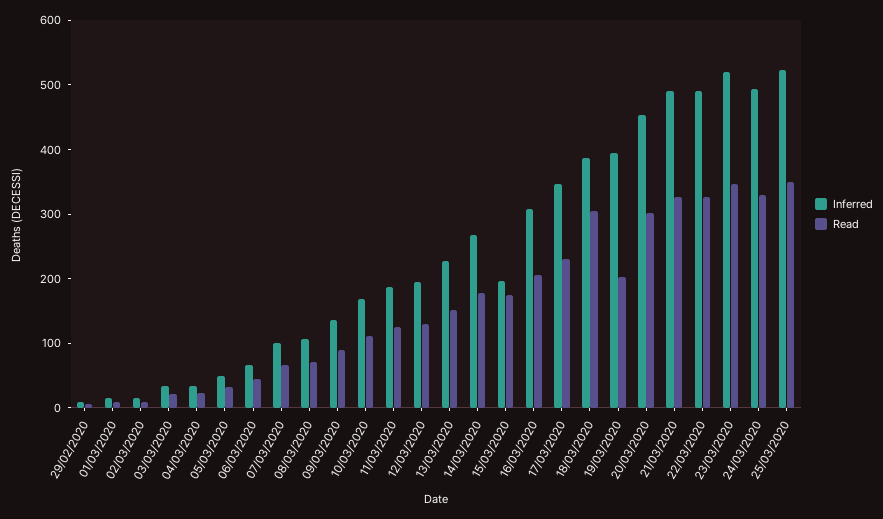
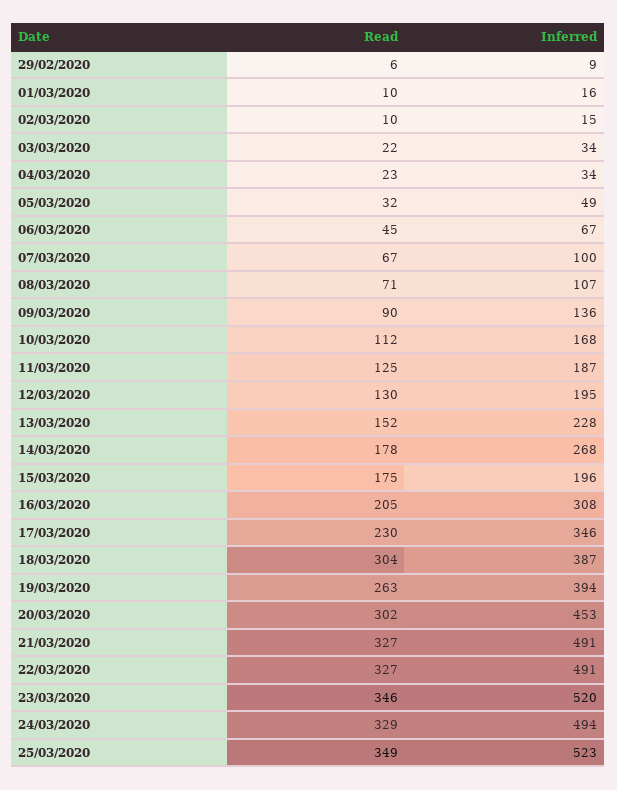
  {
    "Inferred": {
      "29/02/2020": 9,
      "01/03/2020": 16,
      "02/03/2020": 15,
      "03/03/2020": 34,
      "04/03/2020": 34,
      "05/03/2020": 49,
      "06/03/2020": 67,
      "07/03/2020": 100,
      "08/03/2020": 107,
      "09/03/2020": 136,
      "10/03/2020": 168,
      "11/03/2020": 187,
      "12/03/2020": 195,
      "13/03/2020": 228,
      "14/03/2020": 268,
      "15/03/2020": 196,
      "16/03/2020": 308,
      "17/03/2020": 346,
      "18/03/2020": 387,
      "19/03/2020": 394,
      "20/03/2020": 453,
      "21/03/2020": 491,
      "22/03/2020": 491,
      "23/03/2020": 520,
      "24/03/2020": 494,
      "25/03/2020": 523
    },
    "Read": {
      "29/02/2020": 6,
      "01/03/2020": 10,
      "02/03/2020": 10,
      "03/03/2020": 22,
      "04/03/2020": 23,
      "05/03/2020": 32,
      "06/03/2020": 45,
      "07/03/2020": 67,
      "08/03/2020": 71,
      "09/03/2020": 90,
      "10/03/2020": 112,
      "11/03/2020": 125,
      "12/03/2020": 130,
      "13/03/2020": 152,
      "14/03/2020": 178,
      "15/03/2020": 175,
      "16/03/2020": 205,
      "17/03/2020": 230,
      "18/03/2020": 304,
-     "19/03/2020": 200,
+     "19/03/2020": 263,
      "20/03/2020": 302,
      "21/03/2020": 327,
      "22/03/2020": 327,
      "23/03/2020": 346,
      "24/03/2020": 329,
      "25/03/2020": 349
    }
  }

